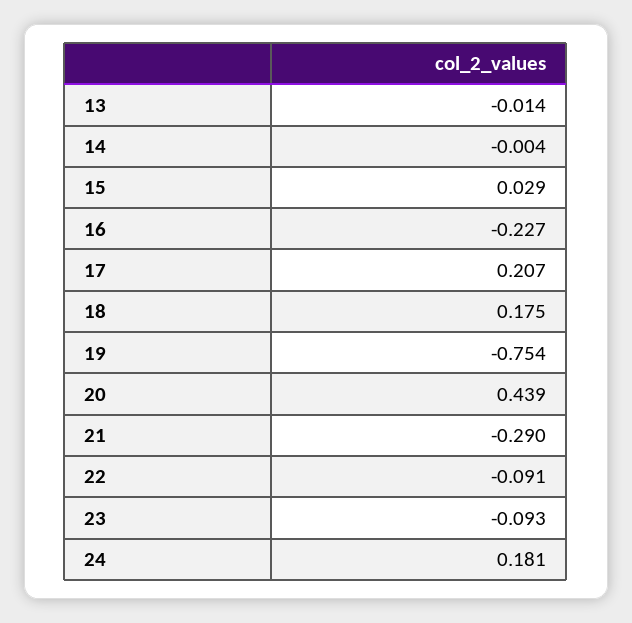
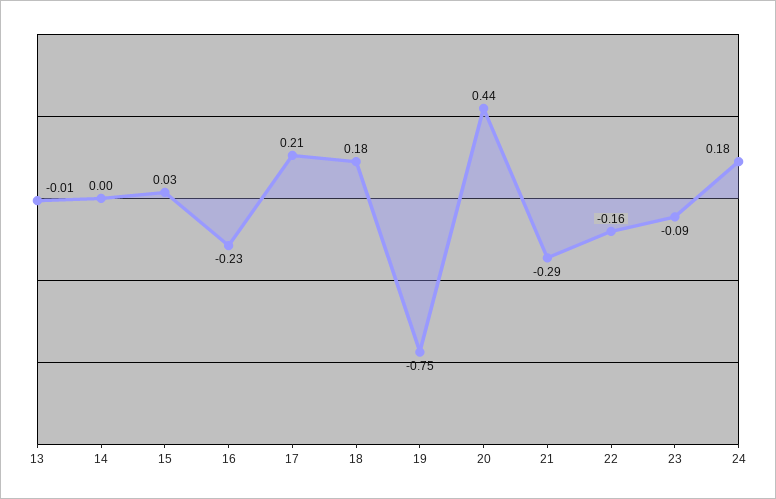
  {
    "13": -0.014,
    "14": -0.004,
    "15": 0.029,
    "16": -0.227,
    "17": 0.207,
    "18": 0.175,
    "19": -0.754,
    "20": 0.439,
    "21": -0.29,
-   "22": -0.091,
+   "22": -0.16,
    "23": -0.093,
    "24": 0.181
  }

